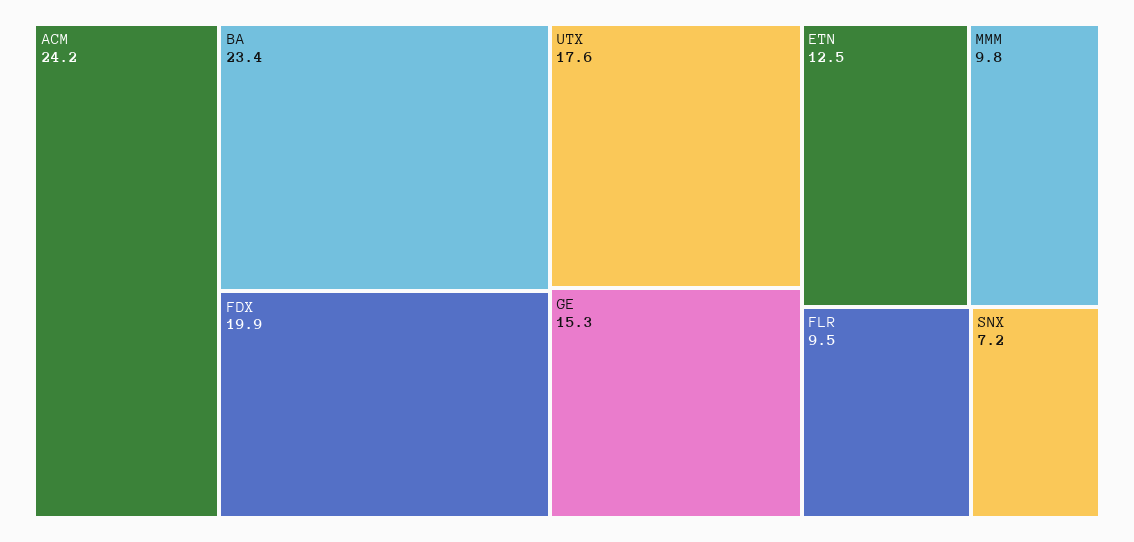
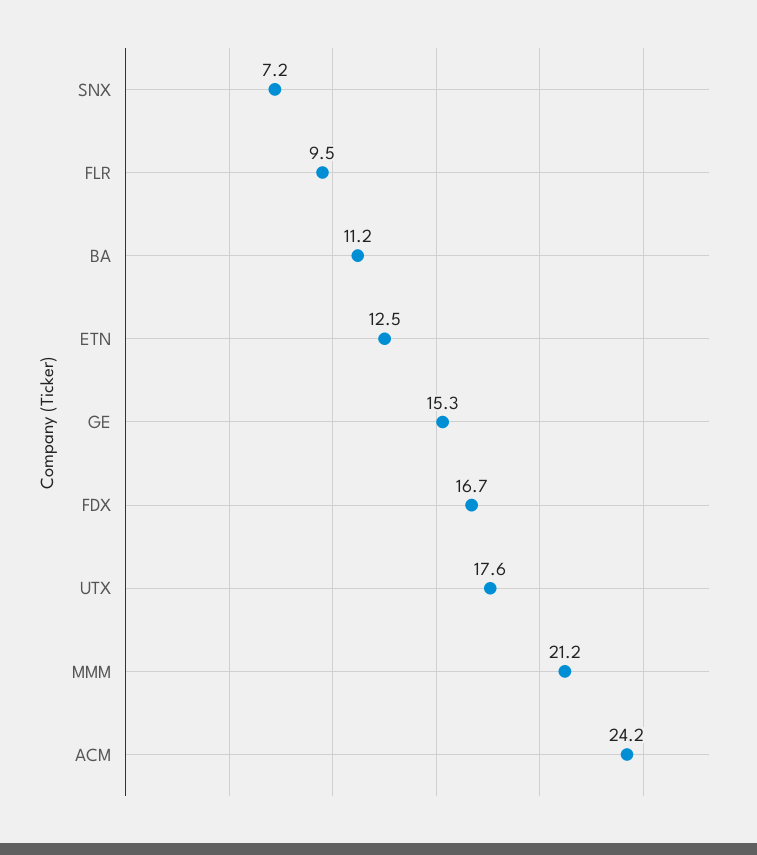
  {
    "ACM": 24.2,
-   "BA": 23.4,
+   "BA": 11.2,
-   "FDX": 19.9,
+   "FDX": 16.7,
    "UTX": 17.6,
    "GE": 15.3,
    "ETN": 12.5,
-   "MMM": 9.8,
+   "MMM": 21.2,
    "FLR": 9.5,
    "SNX": 7.2
  }

